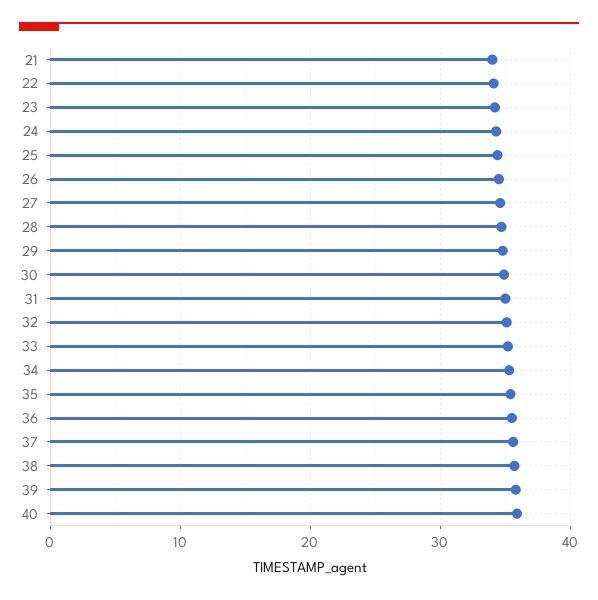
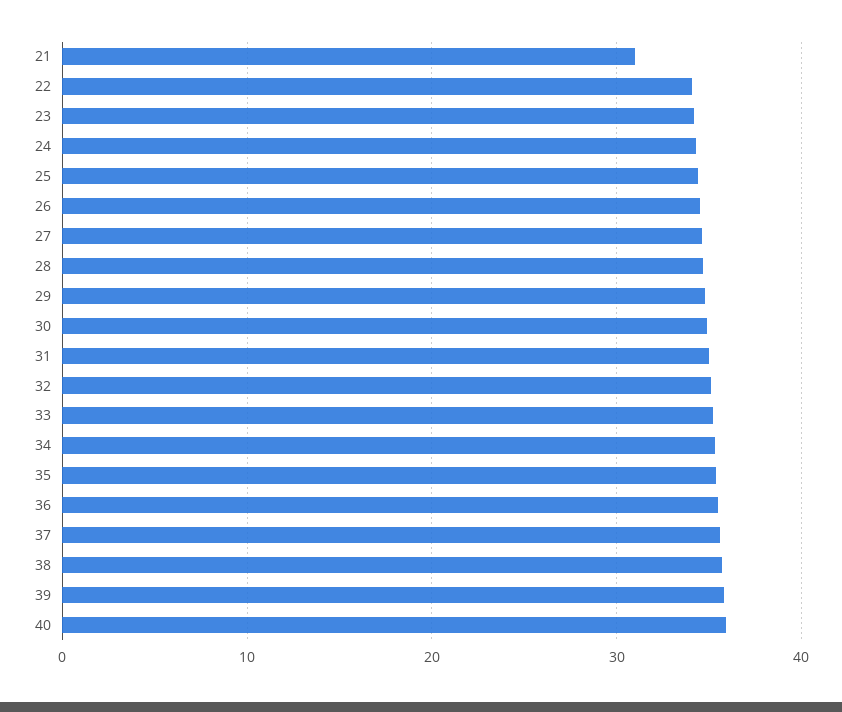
  {
-   "21": 34,
+   "21": 31,
    "22": 34,
    "23": 34,
    "24": 34,
    "25": 34,
    "26": 35,
    "27": 35,
    "28": 35,
    "29": 35,
    "30": 35,
    "31": 35,
    "32": 35,
    "33": 35,
    "34": 35,
    "35": 35,
    "36": 36,
    "37": 36,
    "38": 36,
    "39": 36,
    "40": 36
  }

